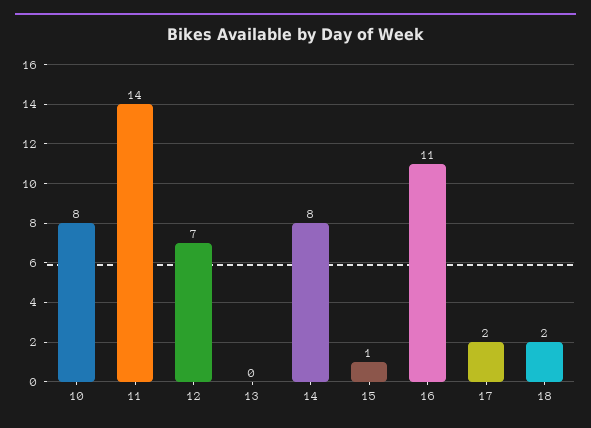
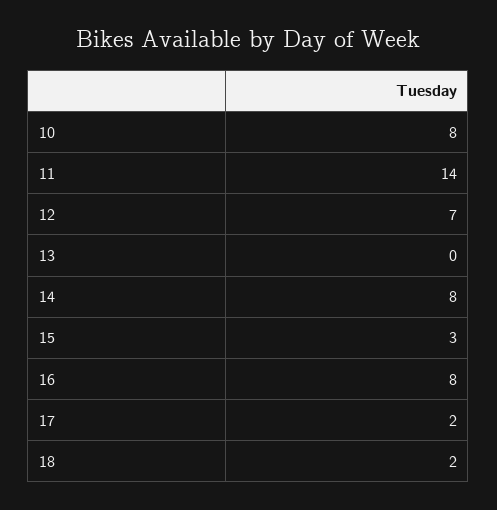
  {
    "10": 8,
    "11": 14,
    "12": 7,
    "13": 0,
    "14": 8,
-   "15": 1,
+   "15": 3,
-   "16": 11,
+   "16": 8,
    "17": 2,
    "18": 2
  }

